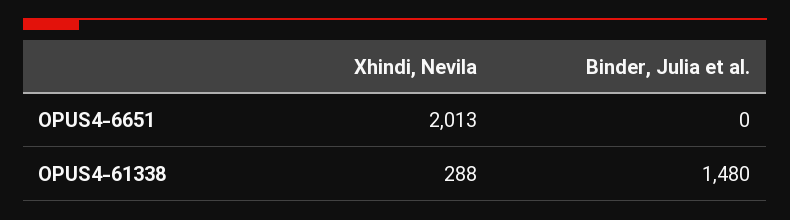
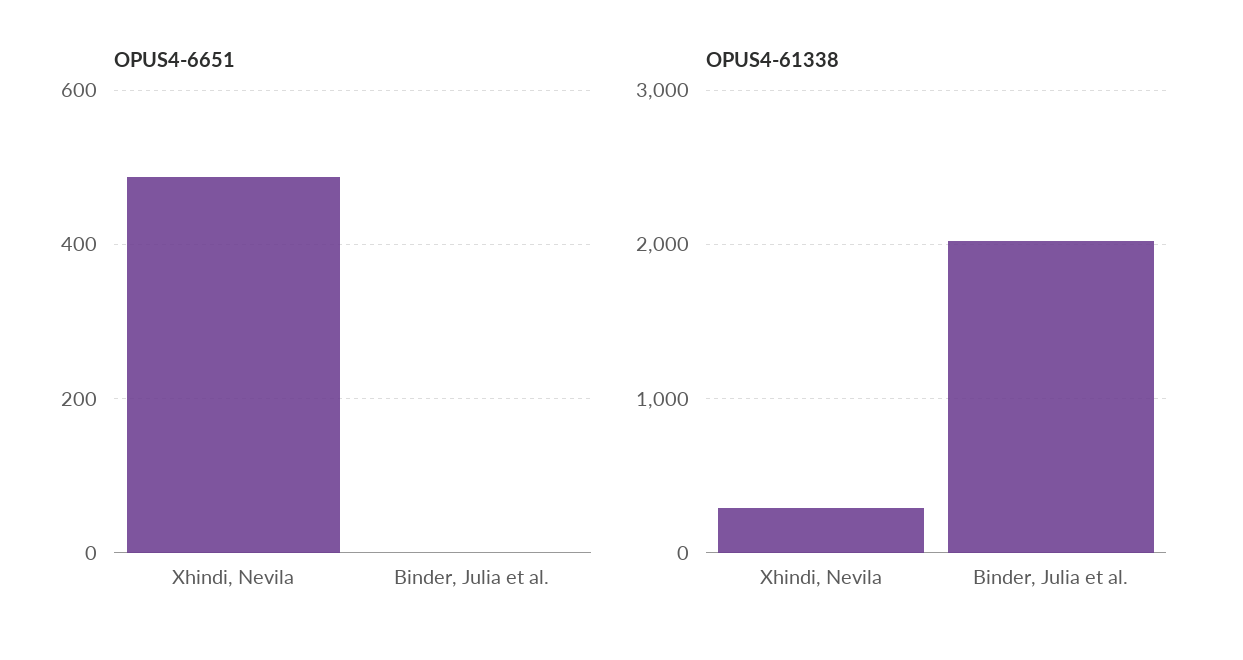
  {
    "OPUS4-6651": {
-     "Xhindi, Nevila": 2013,
+     "Xhindi, Nevila": 480,
      "Binder, Julia et al.": 0
    },
    "OPUS4-61338": {
      "Xhindi, Nevila": 288,
-     "Binder, Julia et al.": 1480
+     "Binder, Julia et al.": 2000
    }
  }

